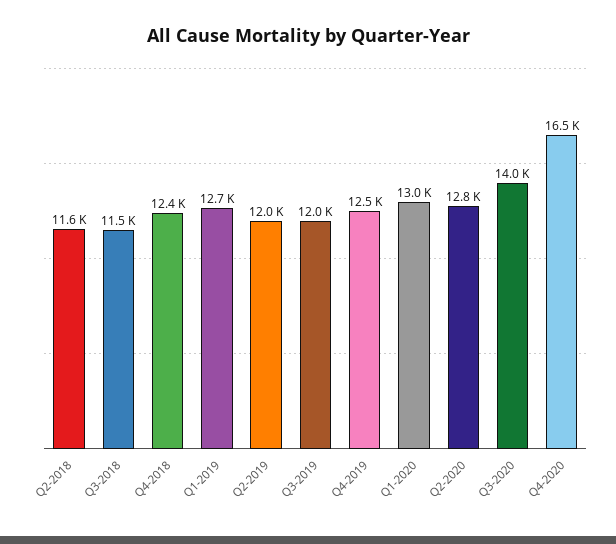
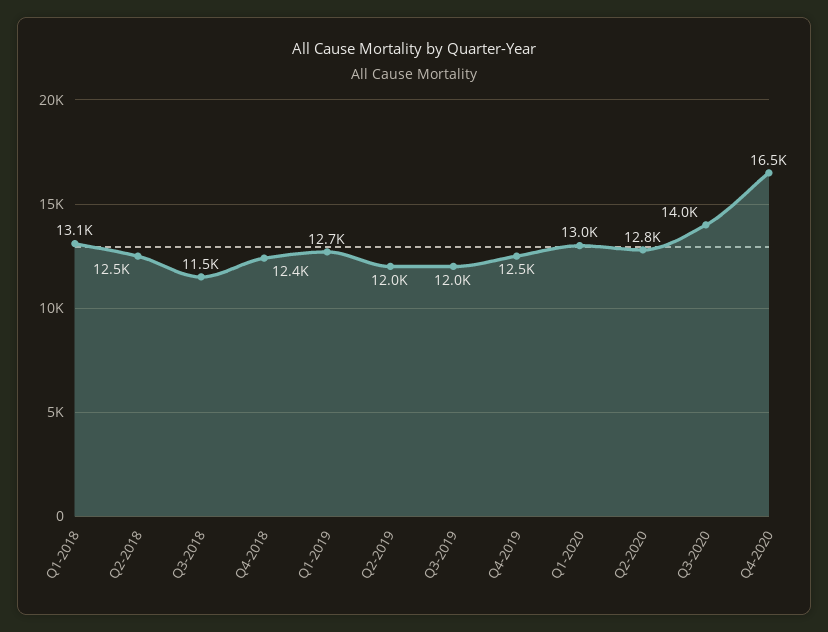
  {
-   "Q2-2018": 11600,
+   "Q2-2018": 12500,
    "Q3-2018": 11500,
    "Q4-2018": 12400,
    "Q1-2019": 12700,
    "Q2-2019": 12000,
    "Q3-2019": 12000,
    "Q4-2019": 12500,
    "Q1-2020": 13000,
    "Q2-2020": 12800,
    "Q3-2020": 14000,
-   "Q4-2020": 16500
+   "Q4-2020": 16500,
+   "Q1-2018": 13100
  }

